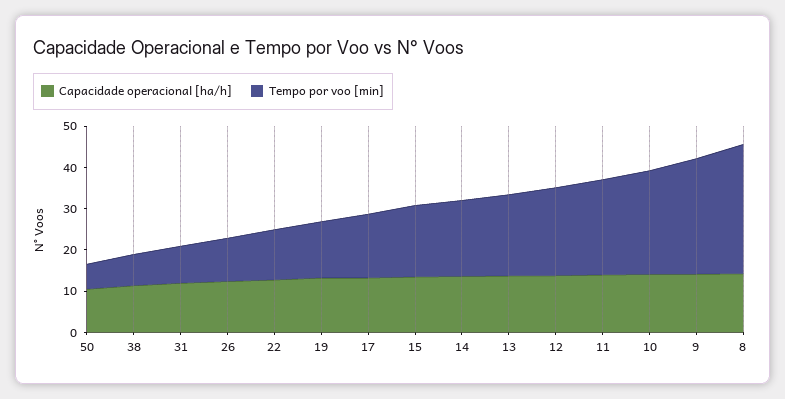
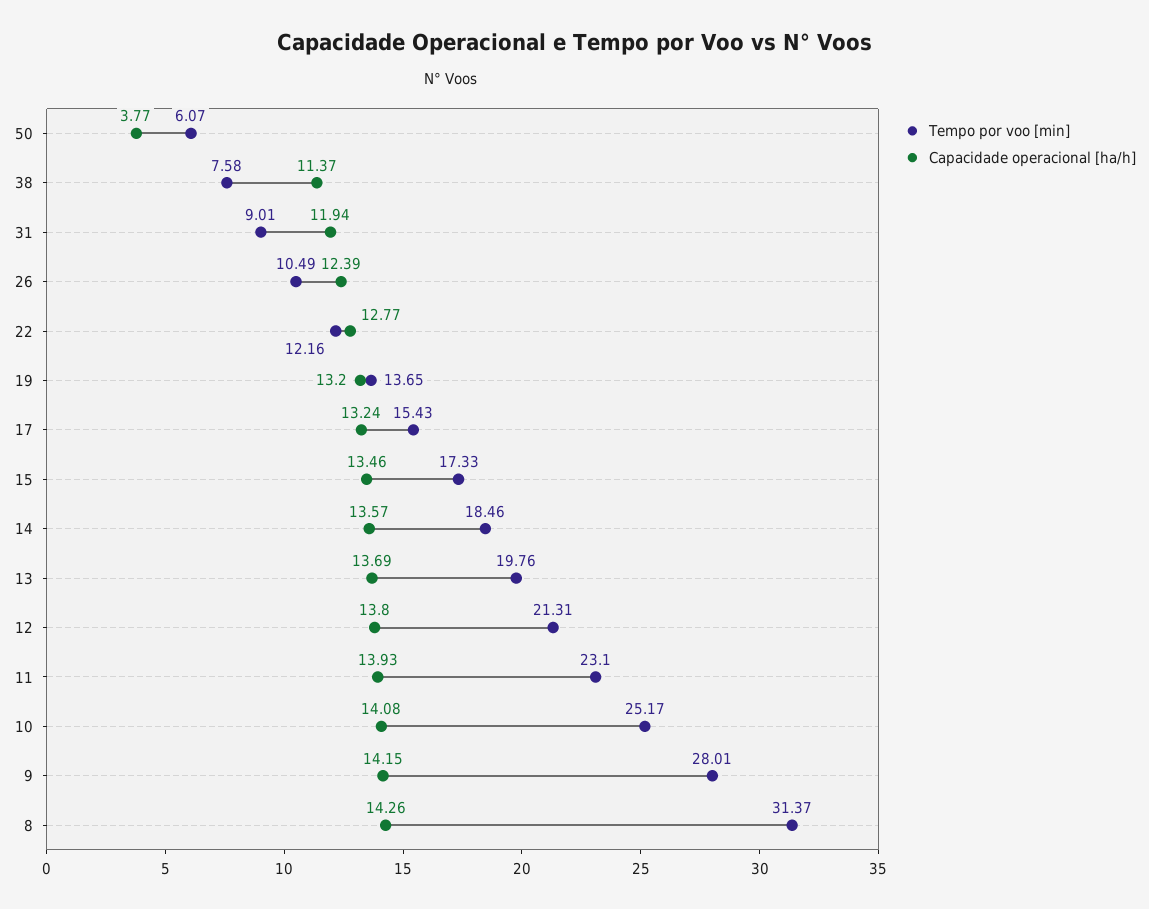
  {
    "Capacidade operacional [ha/h]": {
-     "50": 10,
+     "50": 3.77,
      "38": 11.37,
      "31": 11.94,
      "26": 12.39,
      "22": 12.77,
      "19": 13.2,
      "17": 13.24,
      "15": 13.46,
      "14": 13.57,
      "13": 13.69,
      "12": 13.8,
      "11": 13.93,
      "10": 14.08,
      "9": 14.15,
      "8": 14.26
    },
    "Tempo por voo [min]": {
      "50": 6.07,
      "38": 7.58,
      "31": 9.01,
      "26": 10.49,
      "22": 12.16,
      "19": 13.65,
      "17": 15.43,
      "15": 17.33,
      "14": 18.46,
      "13": 19.76,
      "12": 21.31,
      "11": 23.1,
      "10": 25.17,
      "9": 28.01,
      "8": 31.37
    }
  }

